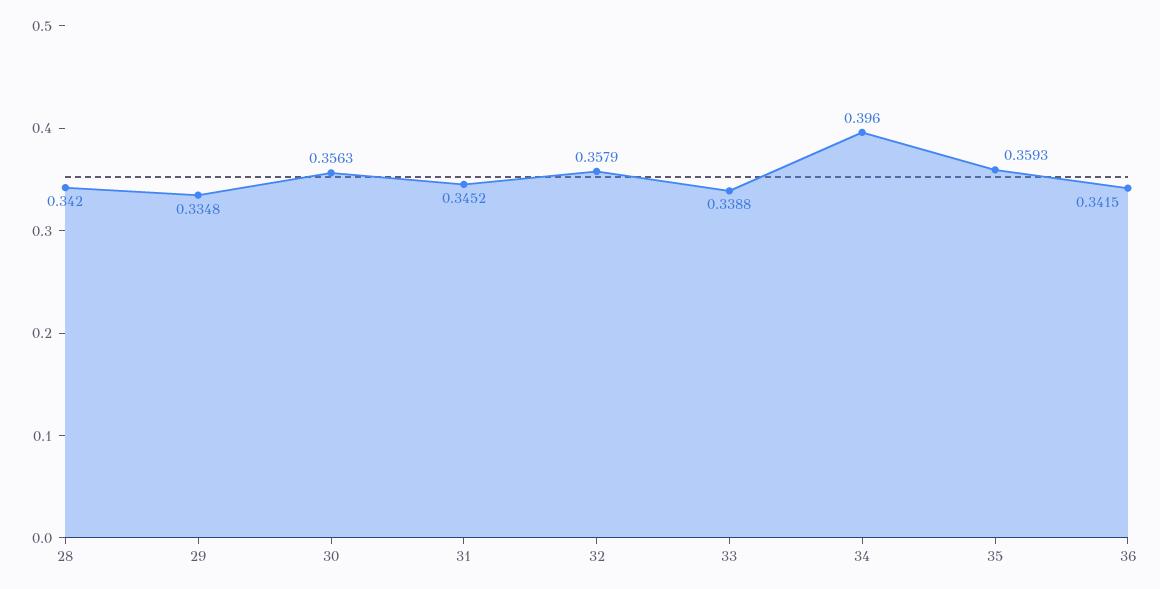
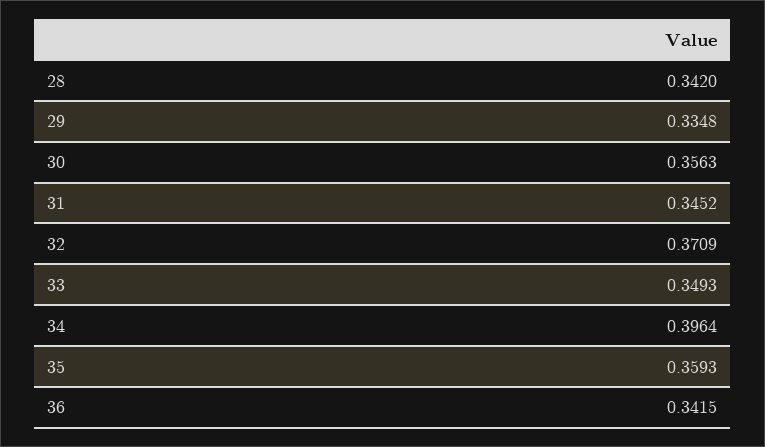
  {
    "28": 0.342,
    "29": 0.3348,
    "30": 0.3563,
    "31": 0.3452,
-   "32": 0.3579,
+   "32": 0.3709,
-   "33": 0.3388,
+   "33": 0.3493,
-   "34": 0.396,
+   "34": 0.3964,
    "35": 0.3593,
    "36": 0.3415
  }

